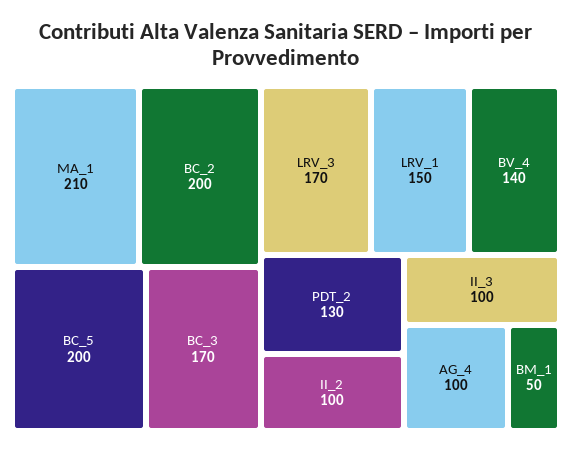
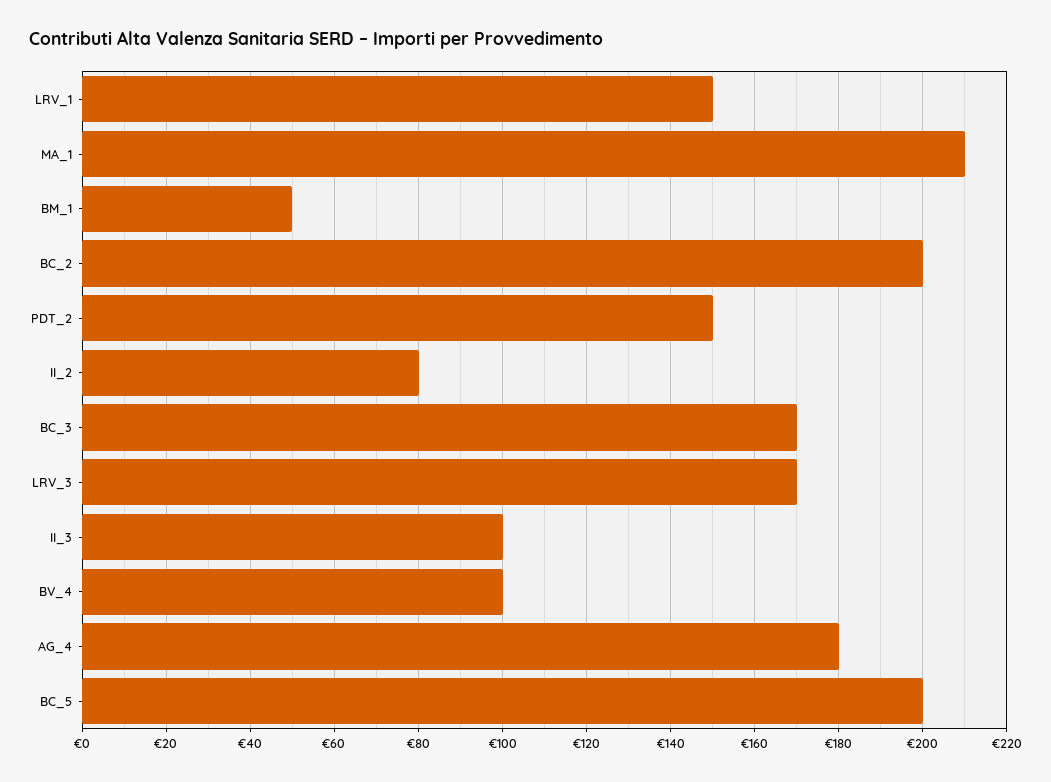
  {
    "MA_1": 210,
    "BC_2": 200,
    "BC_5": 200,
    "BC_3": 170,
    "LRV_3": 170,
    "LRV_1": 150,
-   "BV_4": 140,
+   "BV_4": 100,
-   "PDT_2": 130,
+   "PDT_2": 150,
-   "II_2": 100,
+   "II_2": 80,
    "II_3": 100,
-   "AG_4": 100,
+   "AG_4": 180,
    "BM_1": 50
  }

